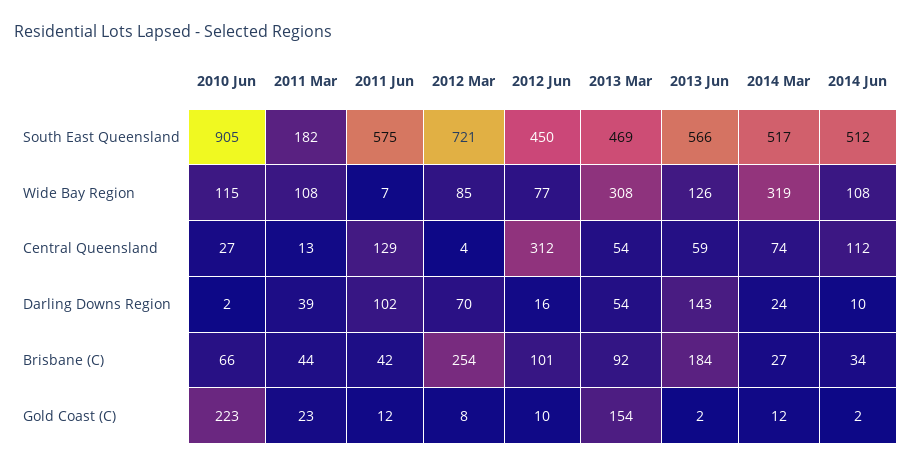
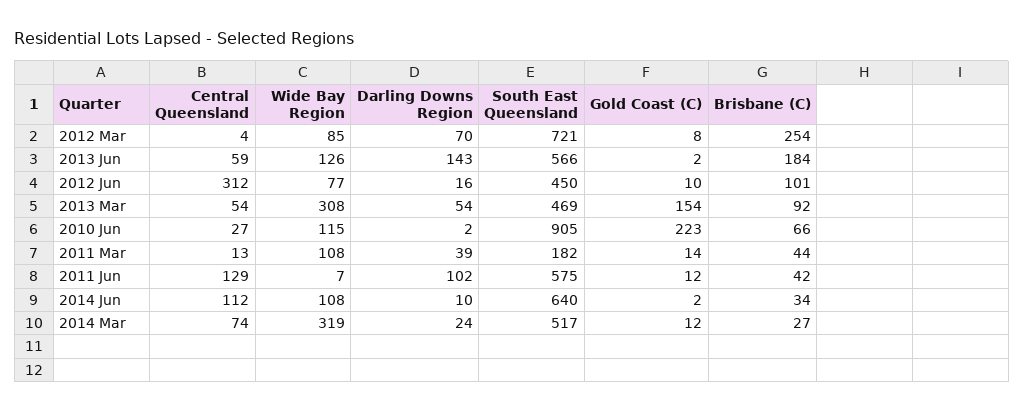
  {
    "2010 Jun": {
      "South East Queensland": 905,
      "Wide Bay Region": 115,
      "Central Queensland": 27,
      "Darling Downs Region": 2,
      "Brisbane (C)": 66,
      "Gold Coast (C)": 223
    },
    "2011 Mar": {
      "South East Queensland": 182,
      "Wide Bay Region": 108,
      "Central Queensland": 13,
      "Darling Downs Region": 39,
      "Brisbane (C)": 44,
-     "Gold Coast (C)": 23
+     "Gold Coast (C)": 14
    },
    "2011 Jun": {
      "South East Queensland": 575,
      "Wide Bay Region": 7,
      "Central Queensland": 129,
      "Darling Downs Region": 102,
      "Brisbane (C)": 42,
      "Gold Coast (C)": 12
    },
    "2012 Mar": {
      "South East Queensland": 721,
      "Wide Bay Region": 85,
      "Central Queensland": 4,
      "Darling Downs Region": 70,
      "Brisbane (C)": 254,
      "Gold Coast (C)": 8
    },
    "2012 Jun": {
      "South East Queensland": 450,
      "Wide Bay Region": 77,
      "Central Queensland": 312,
      "Darling Downs Region": 16,
      "Brisbane (C)": 101,
      "Gold Coast (C)": 10
    },
    "2013 Mar": {
      "South East Queensland": 469,
      "Wide Bay Region": 308,
      "Central Queensland": 54,
      "Darling Downs Region": 54,
      "Brisbane (C)": 92,
      "Gold Coast (C)": 154
    },
    "2013 Jun": {
      "South East Queensland": 566,
      "Wide Bay Region": 126,
      "Central Queensland": 59,
      "Darling Downs Region": 143,
      "Brisbane (C)": 184,
      "Gold Coast (C)": 2
    },
    "2014 Mar": {
      "South East Queensland": 517,
      "Wide Bay Region": 319,
      "Central Queensland": 74,
      "Darling Downs Region": 24,
      "Brisbane (C)": 27,
      "Gold Coast (C)": 12
    },
    "2014 Jun": {
-     "South East Queensland": 512,
+     "South East Queensland": 640,
      "Wide Bay Region": 108,
      "Central Queensland": 112,
      "Darling Downs Region": 10,
      "Brisbane (C)": 34,
      "Gold Coast (C)": 2
    }
  }

